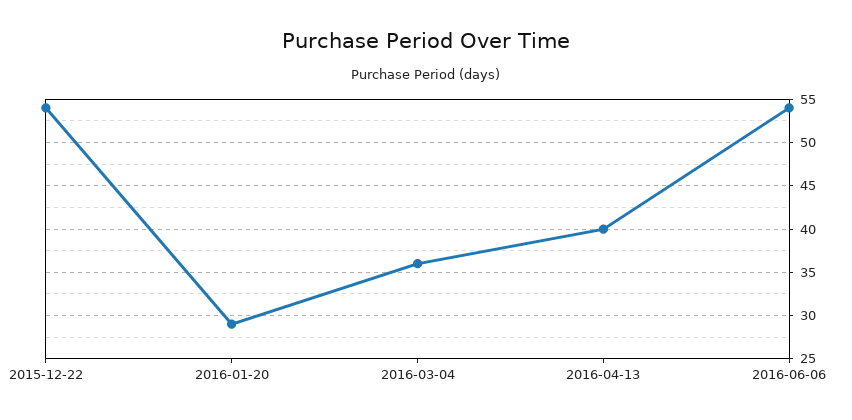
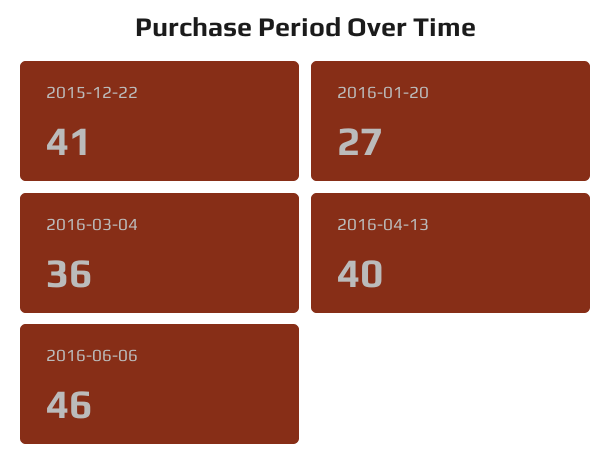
  {
-   "2015-12-22": 54,
+   "2015-12-22": 41,
-   "2016-01-20": 29,
+   "2016-01-20": 27,
    "2016-03-04": 36,
    "2016-04-13": 40,
-   "2016-06-06": 54
+   "2016-06-06": 46
  }

